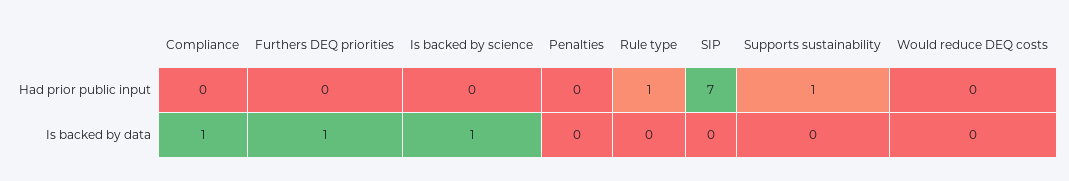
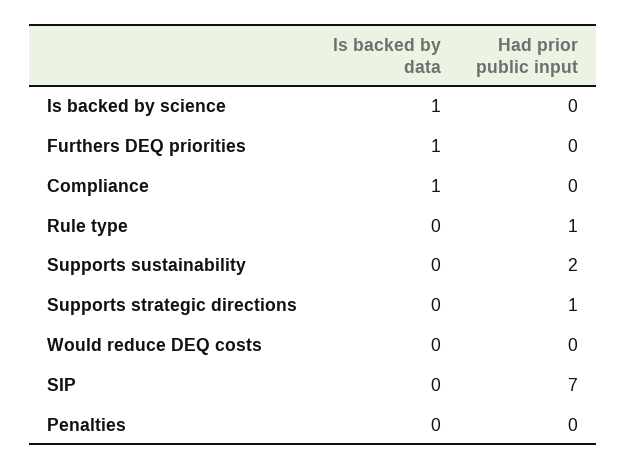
  {
    "Compliance": {
      "Had prior public input": 0,
      "Is backed by data": 1
    },
    "Furthers DEQ priorities": {
      "Had prior public input": 0,
      "Is backed by data": 1
    },
    "Is backed by science": {
      "Had prior public input": 0,
      "Is backed by data": 1
    },
    "Penalties": {
      "Had prior public input": 0,
      "Is backed by data": 0
    },
    "Rule type": {
      "Had prior public input": 1,
      "Is backed by data": 0
    },
    "SIP": {
      "Had prior public input": 7,
      "Is backed by data": 0
    },
    "Supports sustainability": {
-     "Had prior public input": 1,
+     "Had prior public input": 2,
      "Is backed by data": 0
    },
    "Would reduce DEQ costs": {
      "Had prior public input": 0,
      "Is backed by data": 0
-   }
+   },
+   "Supports strategic directions": {
+     "Is backed by data": 0,
+     "Had prior public input": 1
+   }
  }

